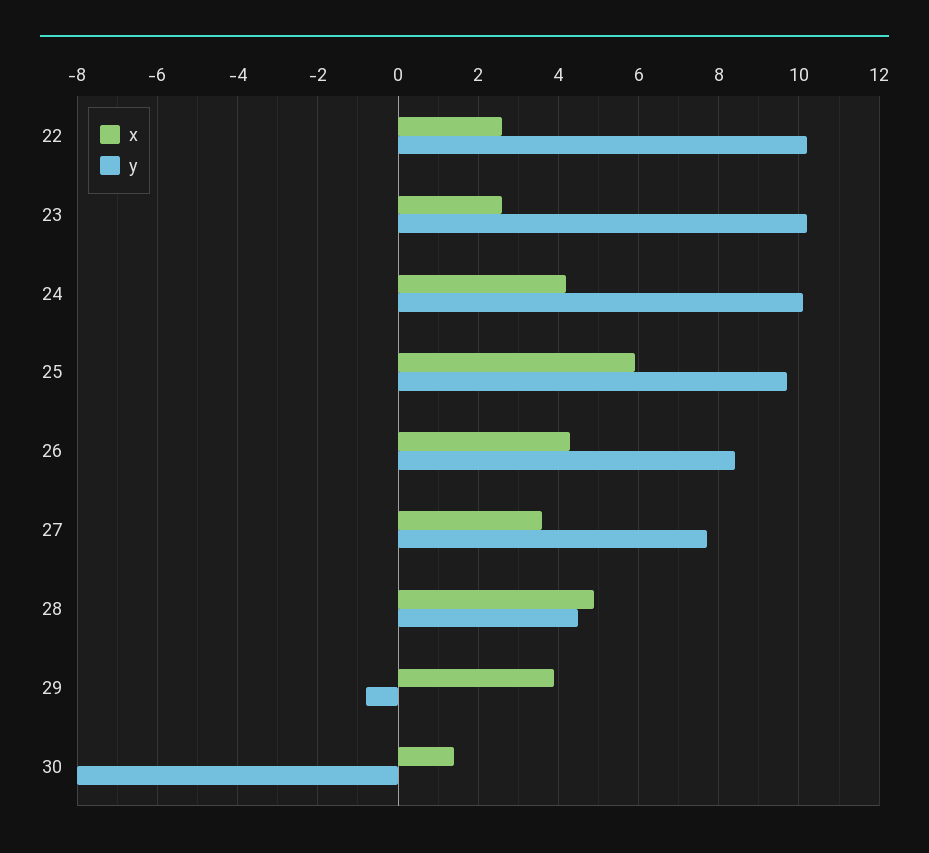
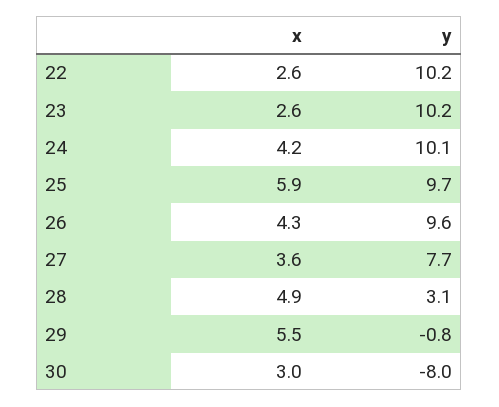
  {
    "x": {
      "22": 2.6,
      "23": 2.6,
      "24": 4.2,
      "25": 5.9,
      "26": 4.3,
      "27": 3.6,
      "28": 4.9,
-     "29": 4,
+     "29": 5.5,
-     "30": 1.5
+     "30": 3
    },
    "y": {
      "22": 10.2,
      "23": 10.2,
      "24": 10.1,
      "25": 9.7,
-     "26": 8.5,
+     "26": 9.6,
      "27": 7.7,
-     "28": 4.5,
+     "28": 3.1,
      "29": -0.8,
      "30": -8
    }
  }

